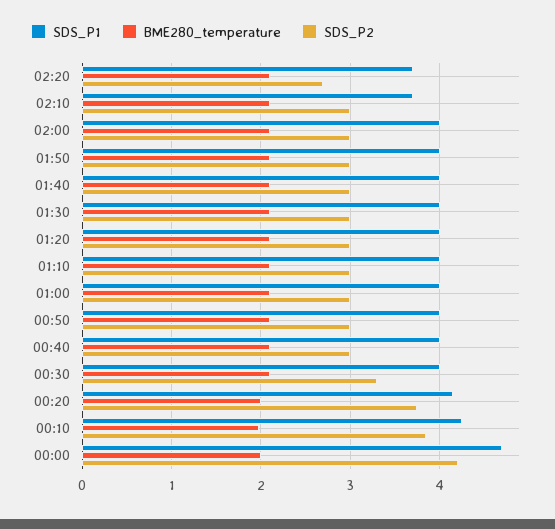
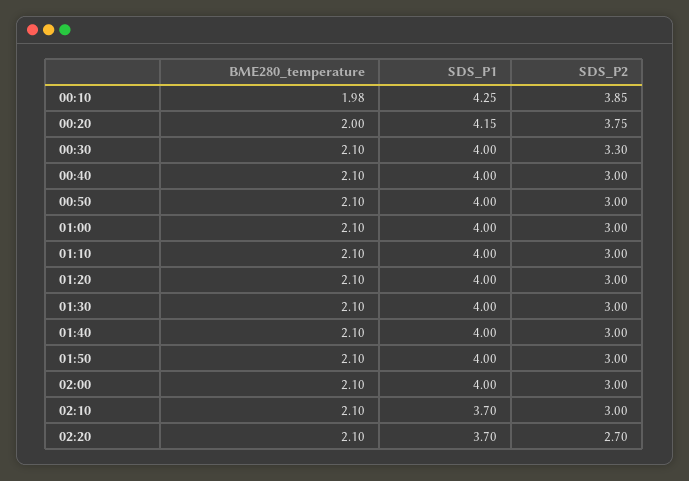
  {
    "SDS_P1": {
      "02:20": 3.7,
      "02:10": 3.7,
      "02:00": 4,
      "01:50": 4,
      "01:40": 4,
      "01:30": 4,
      "01:20": 4,
      "01:10": 4,
      "01:00": 4,
      "00:50": 4,
      "00:40": 4,
      "00:30": 4,
      "00:20": 4.15,
-     "00:10": 4.25,
+     "00:10": 4.25
-     "00:00": 4.7
    },
    "BME280_temperature": {
      "02:20": 2.1,
      "02:10": 2.1,
      "02:00": 2.1,
      "01:50": 2.1,
      "01:40": 2.1,
      "01:30": 2.1,
      "01:20": 2.1,
      "01:10": 2.1,
      "01:00": 2.1,
      "00:50": 2.1,
      "00:40": 2.1,
      "00:30": 2.1,
      "00:20": 2,
-     "00:10": 1.98,
+     "00:10": 1.98
-     "00:00": 2
    },
    "SDS_P2": {
      "02:20": 2.7,
      "02:10": 3,
      "02:00": 3,
      "01:50": 3,
      "01:40": 3,
      "01:30": 3,
      "01:20": 3,
      "01:10": 3,
      "01:00": 3,
      "00:50": 3,
      "00:40": 3,
      "00:30": 3.3,
      "00:20": 3.75,
-     "00:10": 3.85,
+     "00:10": 3.85
-     "00:00": 4.2
    }
  }

